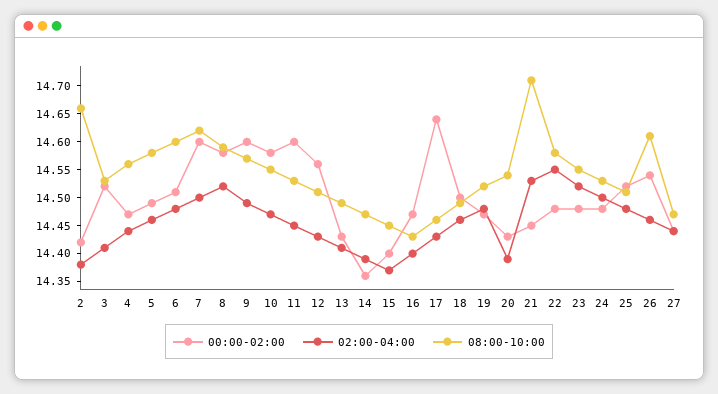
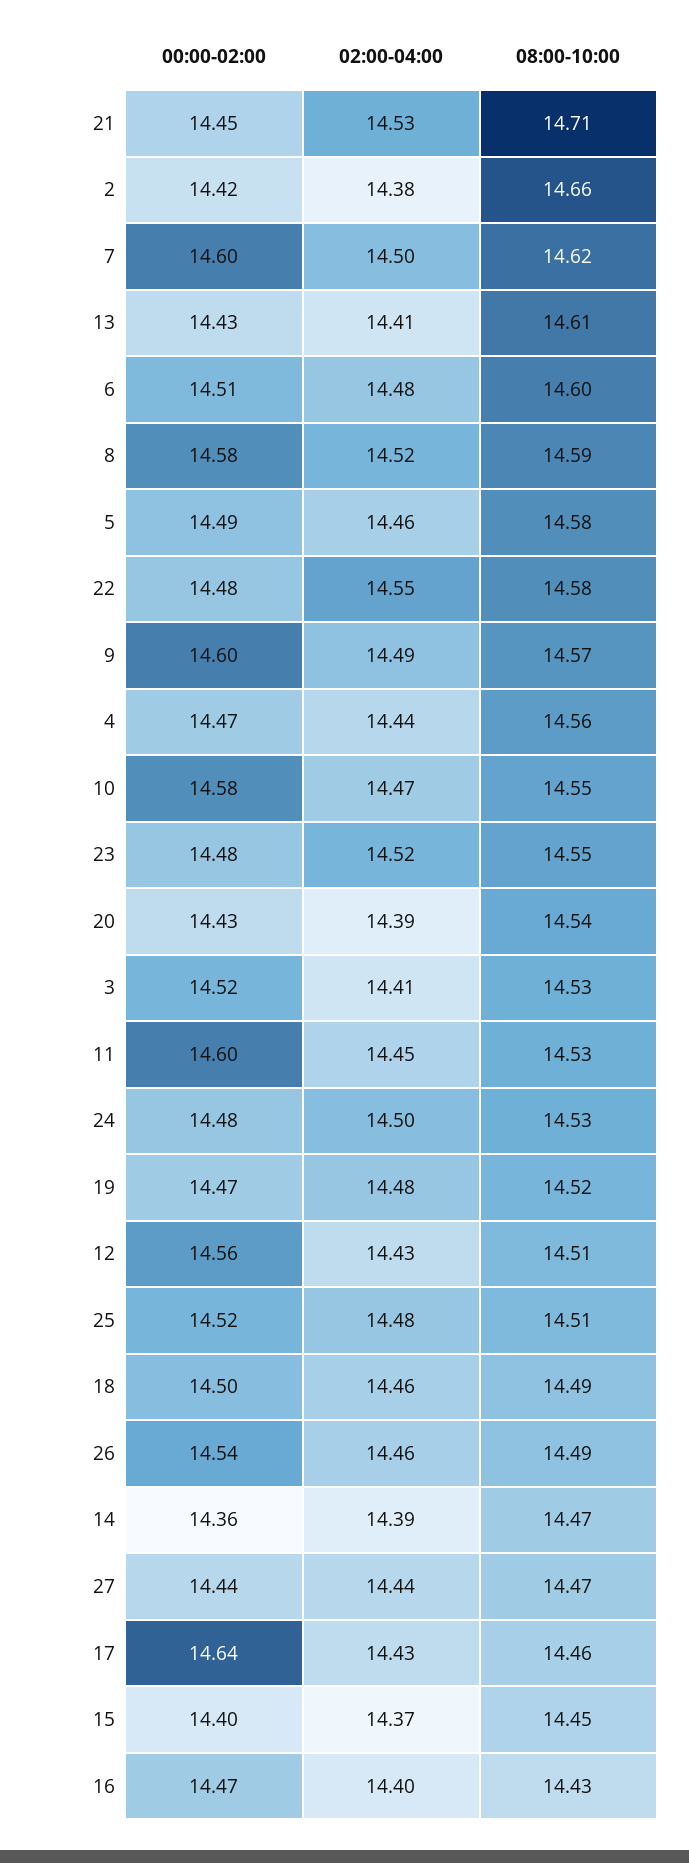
  {
    "00:00-02:00": {
      "2": 14.42,
      "3": 14.52,
      "4": 14.47,
      "5": 14.49,
      "6": 14.51,
      "7": 14.6,
      "8": 14.58,
      "9": 14.6,
      "10": 14.58,
      "11": 14.6,
      "12": 14.56,
      "13": 14.43,
      "14": 14.36,
      "15": 14.4,
      "16": 14.47,
      "17": 14.64,
      "18": 14.5,
      "19": 14.47,
      "20": 14.43,
      "21": 14.45,
      "22": 14.48,
      "23": 14.48,
      "24": 14.48,
      "25": 14.52,
      "26": 14.54,
      "27": 14.44
    },
    "02:00-04:00": {
      "2": 14.38,
      "3": 14.41,
      "4": 14.44,
      "5": 14.46,
      "6": 14.48,
      "7": 14.5,
      "8": 14.52,
      "9": 14.49,
      "10": 14.47,
      "11": 14.45,
      "12": 14.43,
      "13": 14.41,
      "14": 14.39,
      "15": 14.37,
      "16": 14.4,
      "17": 14.43,
      "18": 14.46,
      "19": 14.48,
      "20": 14.39,
      "21": 14.53,
      "22": 14.55,
      "23": 14.52,
      "24": 14.5,
      "25": 14.48,
      "26": 14.46,
      "27": 14.44
    },
    "08:00-10:00": {
      "2": 14.66,
      "3": 14.53,
      "4": 14.56,
      "5": 14.58,
      "6": 14.6,
      "7": 14.62,
      "8": 14.59,
      "9": 14.57,
      "10": 14.55,
      "11": 14.53,
      "12": 14.51,
-     "13": 14.5,
+     "13": 14.61,
      "14": 14.47,
      "15": 14.45,
      "16": 14.43,
      "17": 14.46,
      "18": 14.49,
      "19": 14.52,
      "20": 14.54,
      "21": 14.71,
      "22": 14.58,
      "23": 14.55,
      "24": 14.53,
      "25": 14.51,
-     "26": 14.6,
+     "26": 14.49,
      "27": 14.47
    }
  }

